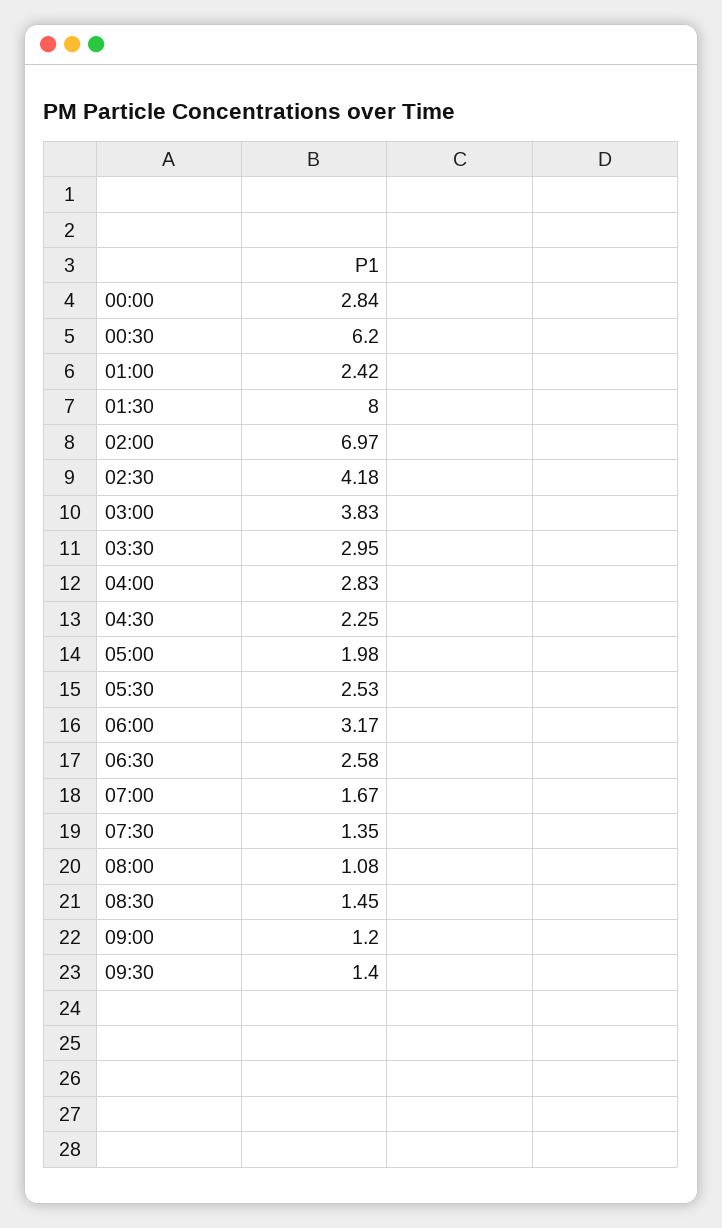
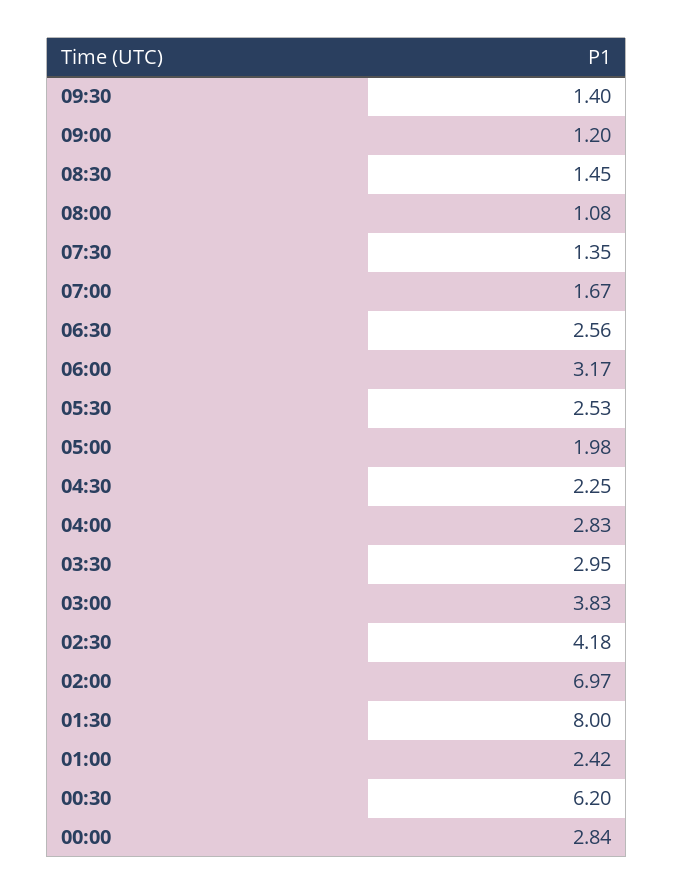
  {
    "00:00": 2.84,
    "00:30": 6.2,
    "01:00": 2.42,
    "01:30": 8,
    "02:00": 6.97,
    "02:30": 4.18,
    "03:00": 3.83,
    "03:30": 2.95,
    "04:00": 2.83,
    "04:30": 2.25,
    "05:00": 1.98,
    "05:30": 2.53,
    "06:00": 3.17,
-   "06:30": 2.58,
+   "06:30": 2.56,
    "07:00": 1.67,
    "07:30": 1.35,
    "08:00": 1.08,
    "08:30": 1.45,
    "09:00": 1.2,
    "09:30": 1.4
  }

